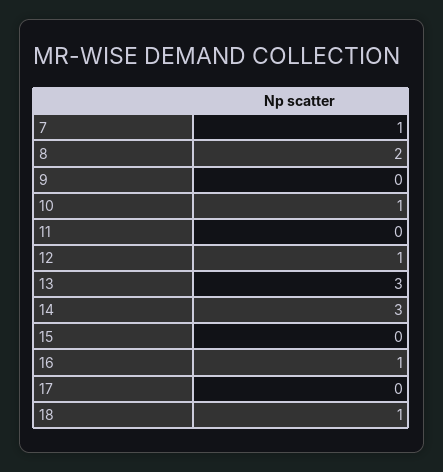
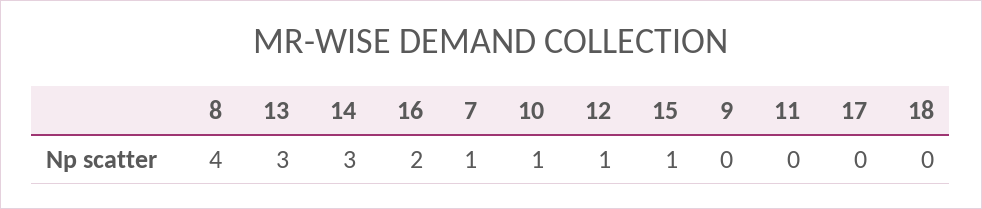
  {
    "7": 1,
-   "8": 2,
+   "8": 4,
    "9": 0,
    "10": 1,
    "11": 0,
    "12": 1,
    "13": 3,
    "14": 3,
-   "15": 0,
+   "15": 1,
-   "16": 1,
+   "16": 2,
    "17": 0,
-   "18": 1
+   "18": 0
  }

